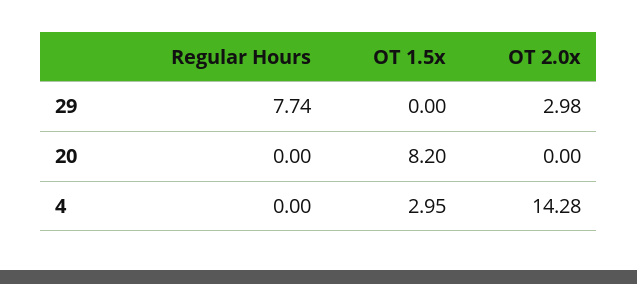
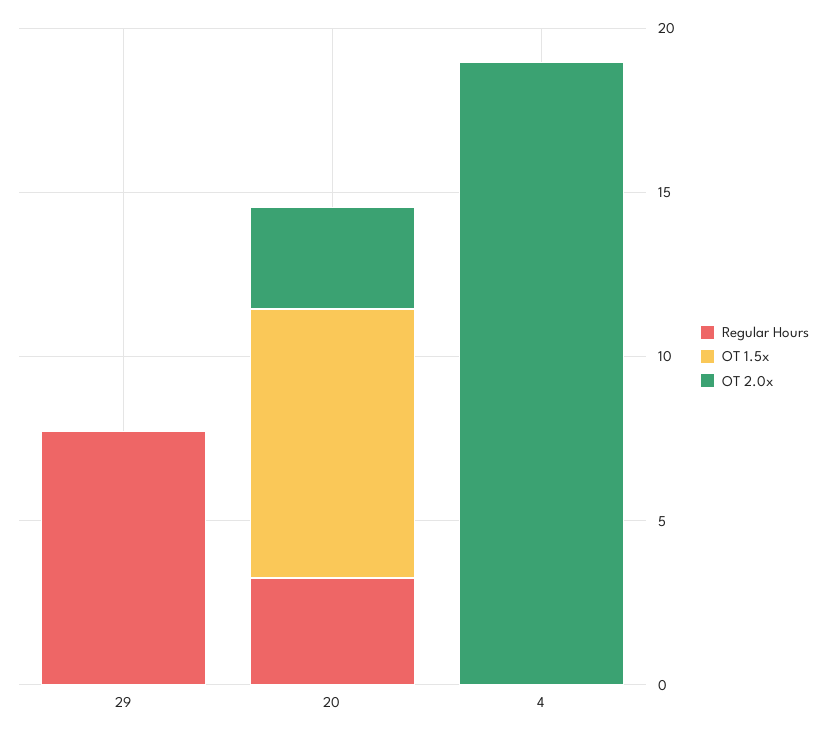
  {
    "Regular Hours": {
      "29": 7.74,
-     "20": 0,
+     "20": 3,
      "4": 0
    },
    "OT 1.5x": {
      "29": 0,
      "20": 8.2,
-     "4": 2.95
+     "4": 0
    },
    "OT 2.0x": {
-     "29": 2.98,
+     "29": 0,
-     "20": 0,
+     "20": 3,
-     "4": 14.28
+     "4": 19
    }
  }

